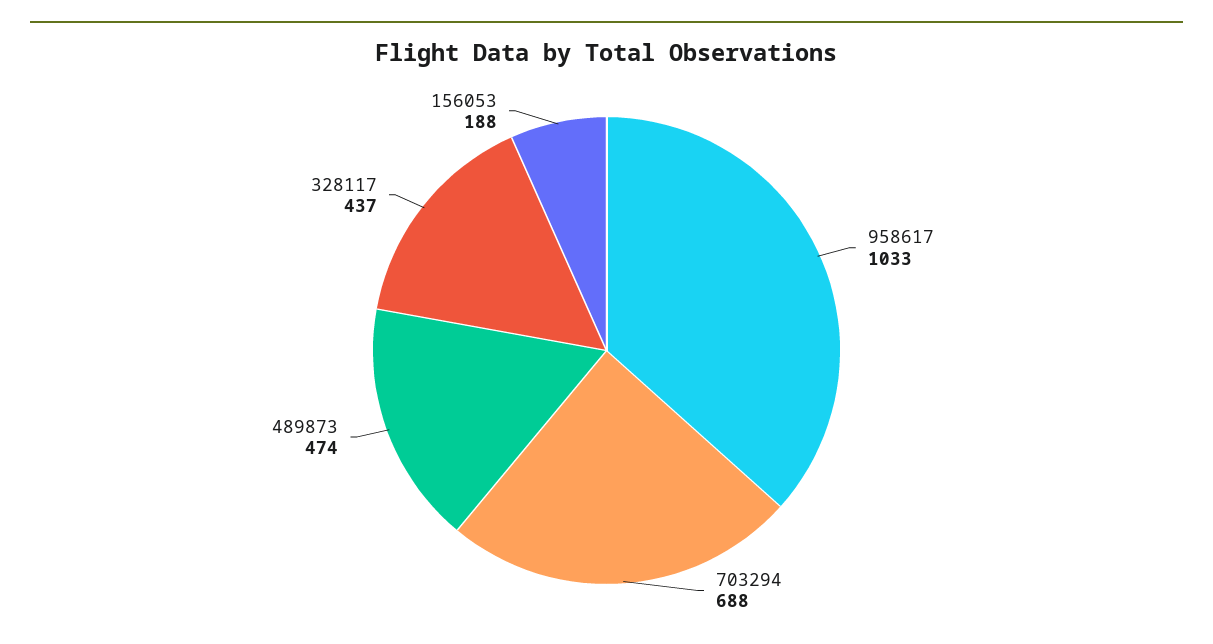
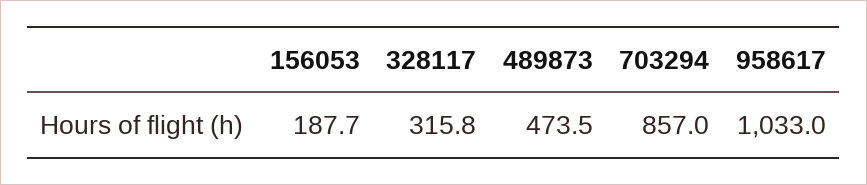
  {
    "958617": 1033,
-   "703294": 688,
+   "703294": 857,
    "489873": 473.5,
-   "328117": 437,
+   "328117": 315.8,
    "156053": 187.7
  }

